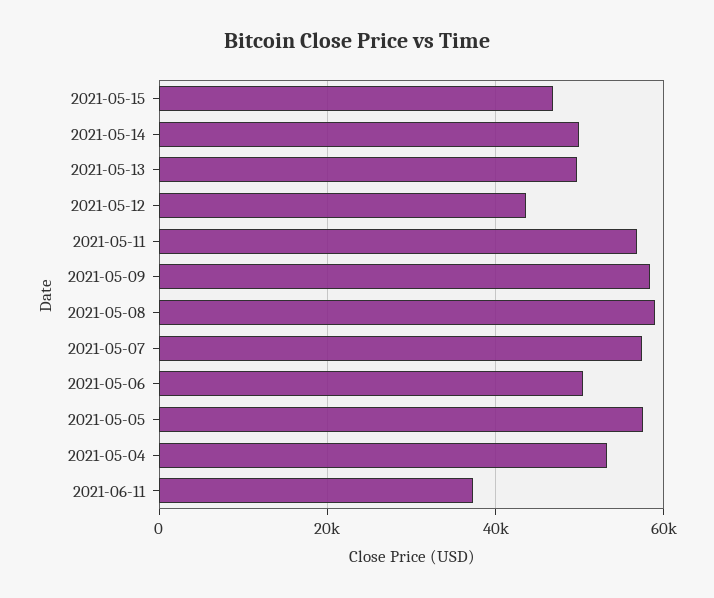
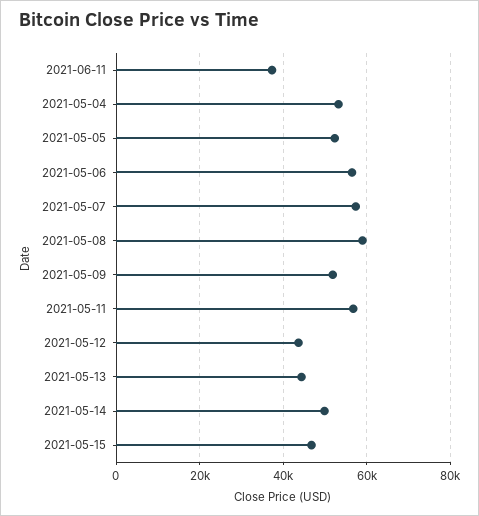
  {
    "2021-05-15": 46000,
    "2021-05-14": 50000,
-   "2021-05-13": 50000,
+   "2021-05-13": 44000,
    "2021-05-12": 44000,
    "2021-05-11": 56000,
-   "2021-05-09": 58000,
+   "2021-05-09": 52000,
    "2021-05-08": 58000,
    "2021-05-07": 58000,
-   "2021-05-06": 50000,
+   "2021-05-06": 56000,
-   "2021-05-05": 58000,
+   "2021-05-05": 52000,
    "2021-05-04": 54000,
    "2021-06-11": 38000
  }

